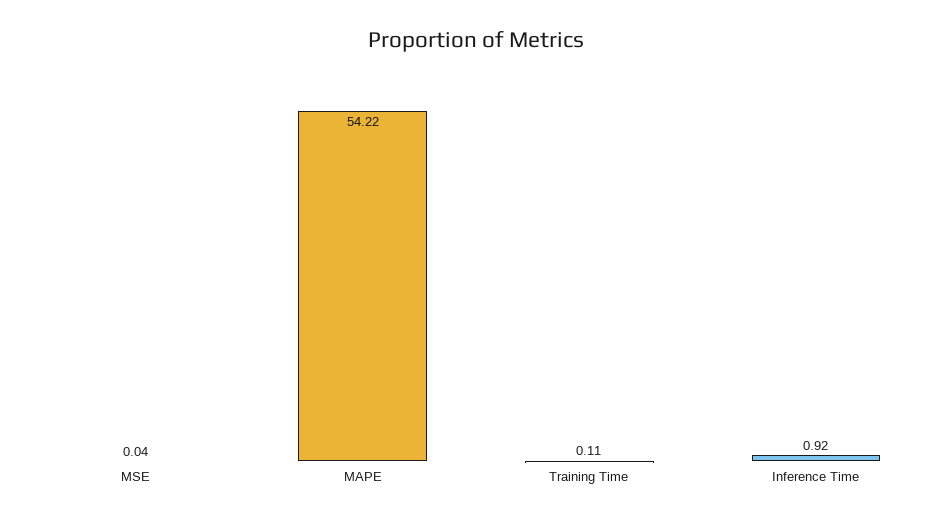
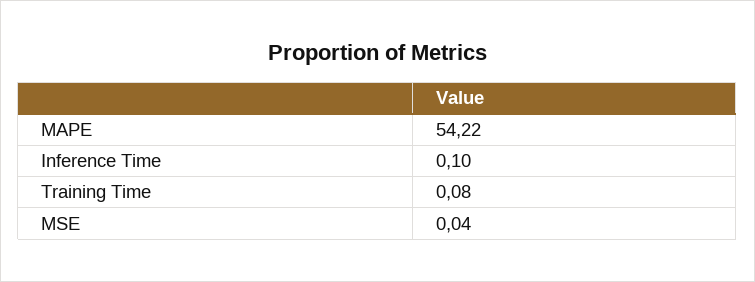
  {
    "MSE": 0.04,
    "MAPE": 54.22,
-   "Training Time": 0.11,
+   "Training Time": 0.08,
-   "Inference Time": 0.92
+   "Inference Time": 0.1
  }

